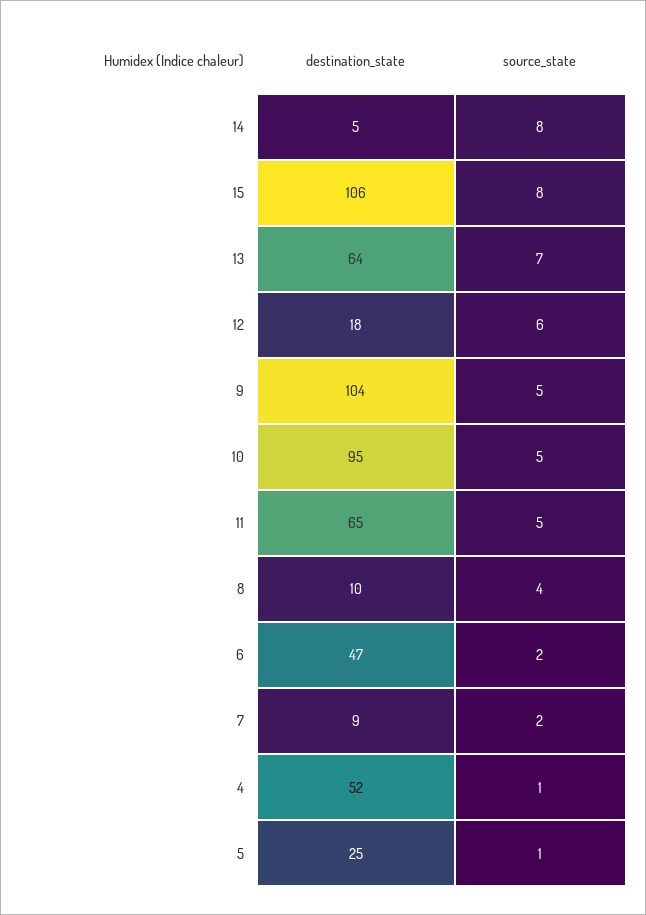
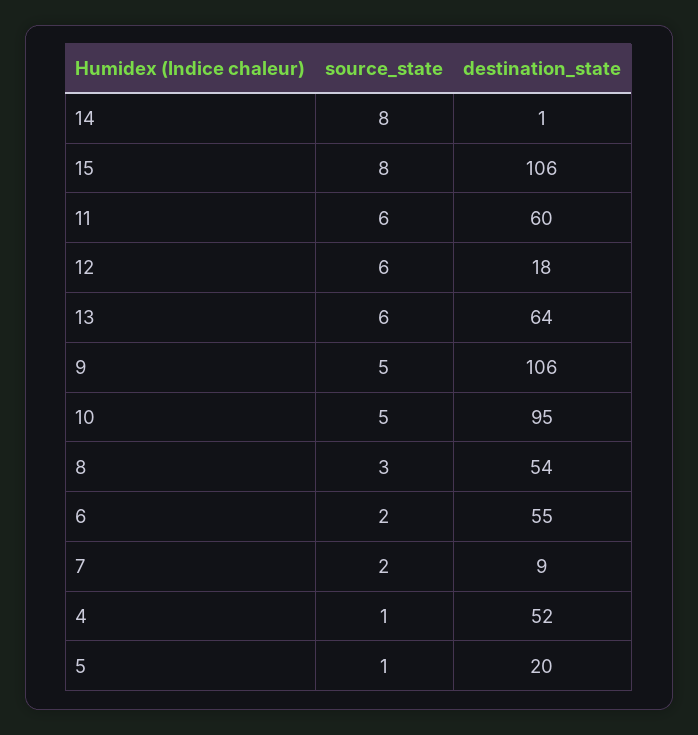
  {
    "destination_state": {
-     "14": 5,
+     "14": 1,
      "15": 106,
      "13": 64,
      "12": 18,
-     "9": 104,
+     "9": 106,
      "10": 95,
-     "11": 65,
+     "11": 60,
-     "8": 10,
+     "8": 54,
-     "6": 47,
+     "6": 55,
      "7": 9,
      "4": 52,
-     "5": 25
+     "5": 20
    },
    "source_state": {
      "14": 8,
      "15": 8,
-     "13": 7,
+     "13": 6,
      "12": 6,
      "9": 5,
      "10": 5,
-     "11": 5,
+     "11": 6,
-     "8": 4,
+     "8": 3,
      "6": 2,
      "7": 2,
      "4": 1,
      "5": 1
    }
  }

